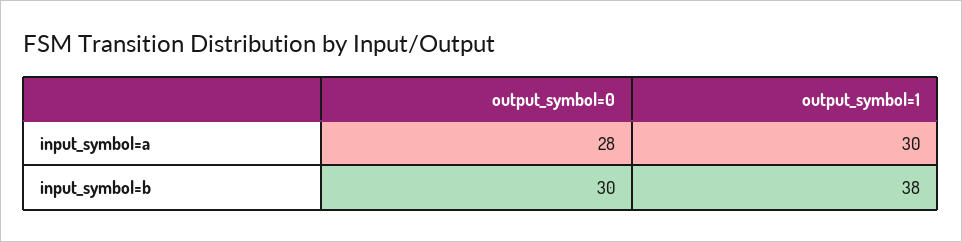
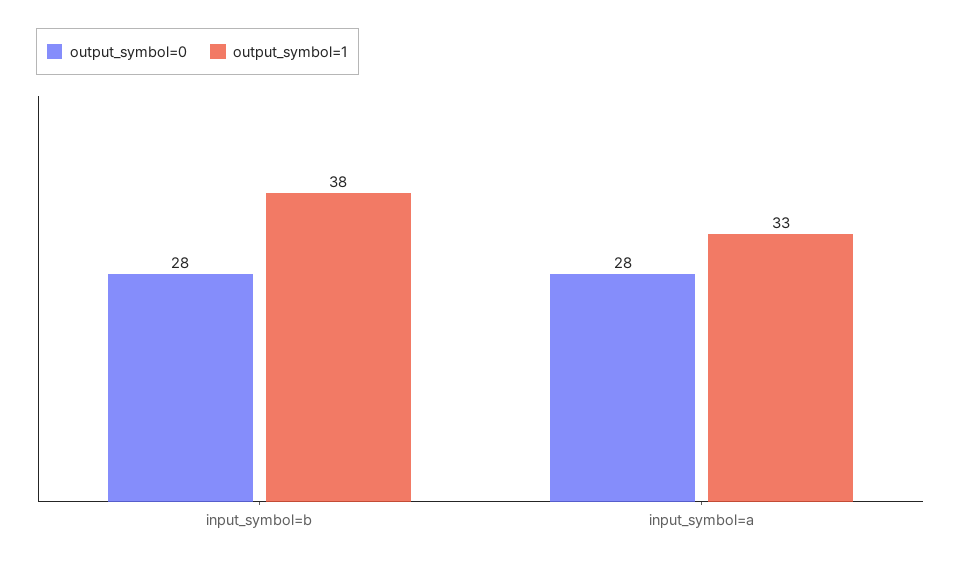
  {
    "output_symbol=0": {
      "input_symbol=a": 28,
-     "input_symbol=b": 30
+     "input_symbol=b": 28
    },
    "output_symbol=1": {
-     "input_symbol=a": 30,
+     "input_symbol=a": 33,
      "input_symbol=b": 38
    }
  }

